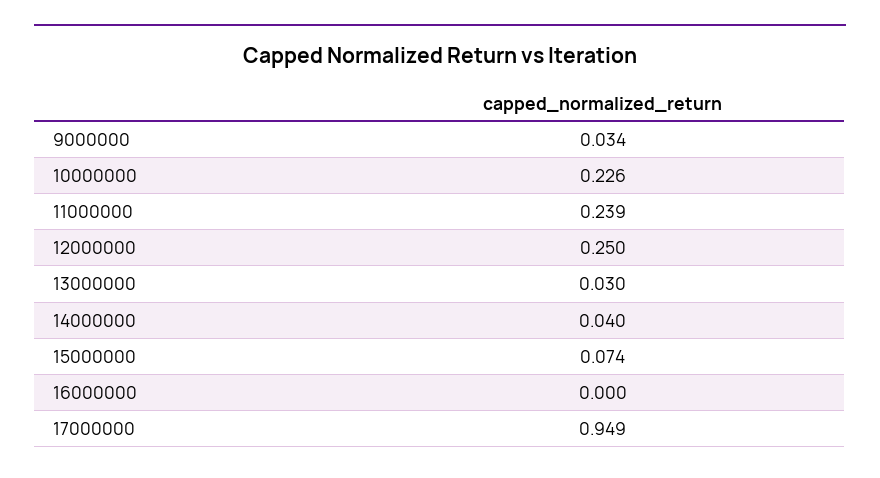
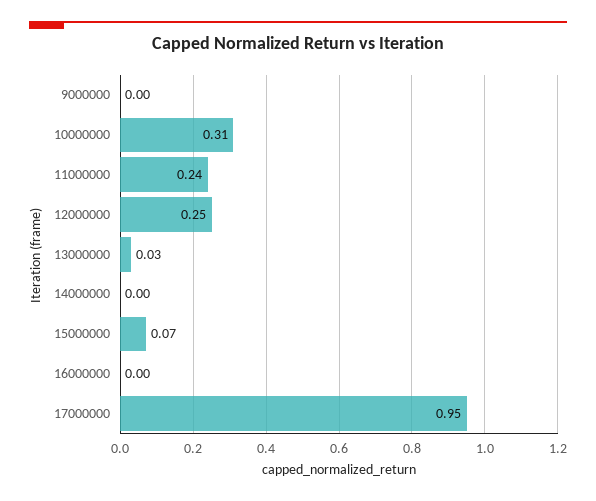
  {
-   "9000000": 0.034,
+   "9000000": 0,
-   "10000000": 0.226,
+   "10000000": 0.31,
    "11000000": 0.239,
    "12000000": 0.25,
    "13000000": 0.03,
-   "14000000": 0.04,
+   "14000000": 0,
    "15000000": 0.074,
    "16000000": 0,
    "17000000": 0.949
  }

